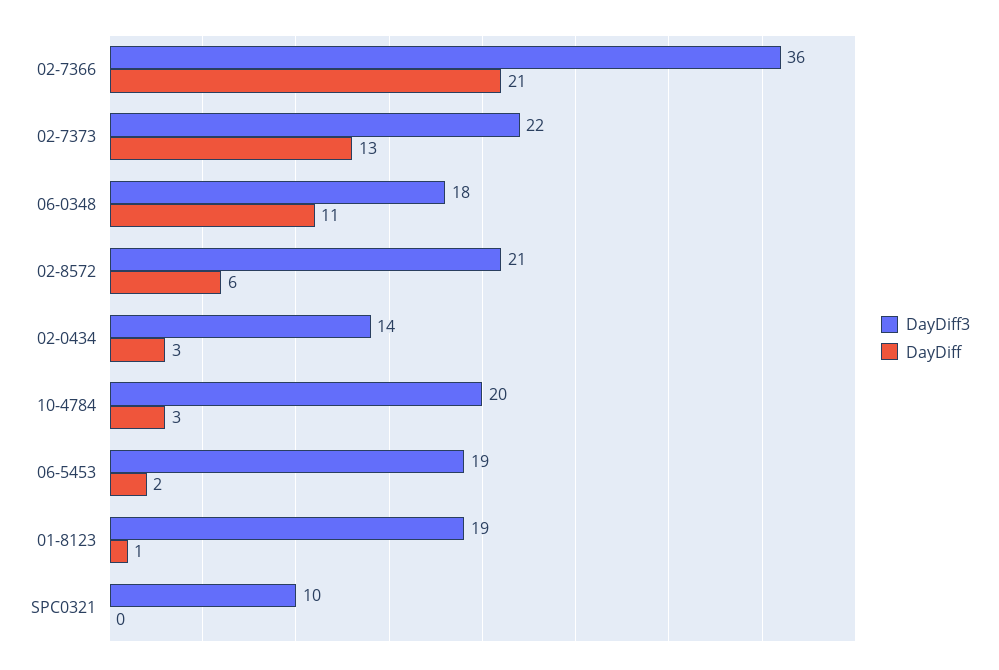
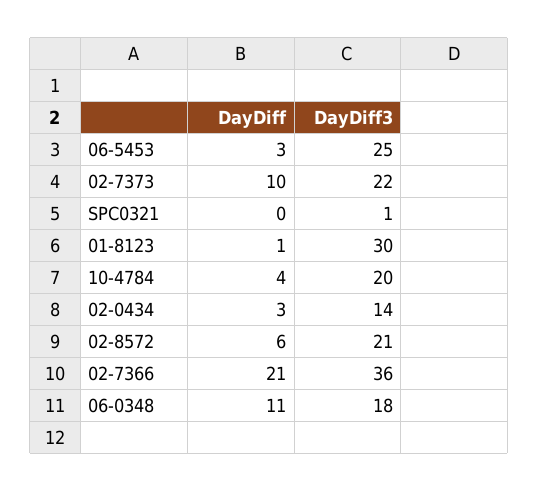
  {
    "DayDiff3": {
      "02-7366": 36,
      "02-7373": 22,
      "06-0348": 18,
      "02-8572": 21,
      "02-0434": 14,
      "10-4784": 20,
-     "06-5453": 19,
+     "06-5453": 25,
-     "01-8123": 19,
+     "01-8123": 30,
-     "SPC0321": 10
+     "SPC0321": 1
    },
    "DayDiff": {
      "02-7366": 21,
-     "02-7373": 13,
+     "02-7373": 10,
      "06-0348": 11,
      "02-8572": 6,
      "02-0434": 3,
-     "10-4784": 3,
+     "10-4784": 4,
-     "06-5453": 2,
+     "06-5453": 3,
      "01-8123": 1,
      "SPC0321": 0
    }
  }

